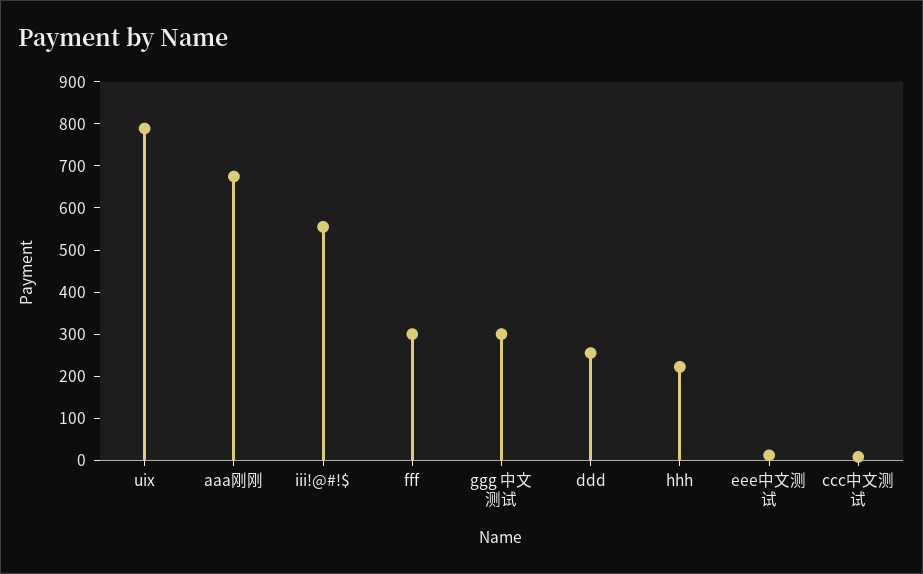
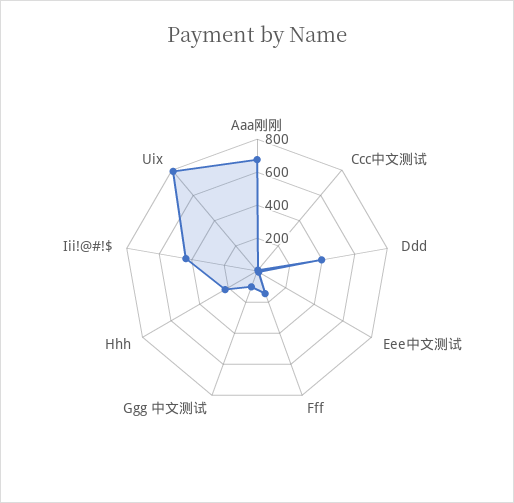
  {
    "uix": 780,
    "aaa刚刚": 680,
-   "iii!@#!$": 560,
+   "iii!@#!$": 450,
-   "fff": 300,
+   "fff": 150,
-   "ggg 中文测试": 300,
+   "ggg 中文测试": 100,
-   "ddd": 260,
+   "ddd": 400,
    "hhh": 220,
    "eee中文测试": 20,
    "ccc中文测试": 0
  }

